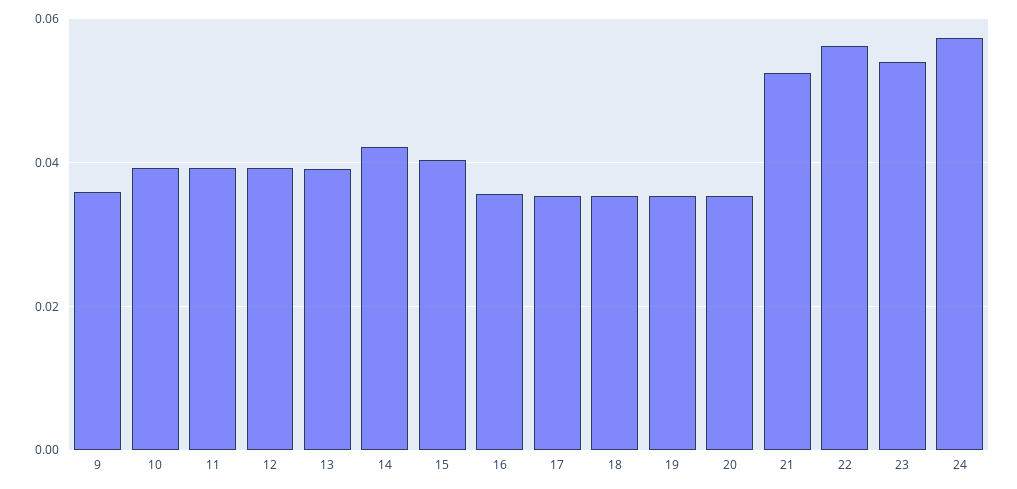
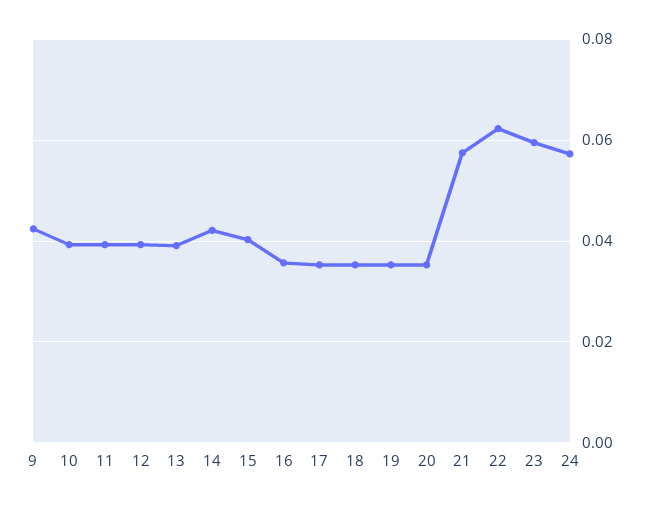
  {
-   "9": 0.036,
+   "9": 0.042,
    "10": 0.04,
    "11": 0.04,
    "12": 0.04,
    "13": 0.04,
    "14": 0.042,
    "15": 0.04,
    "16": 0.036,
    "17": 0.036,
    "18": 0.036,
    "19": 0.036,
    "20": 0.036,
-   "21": 0.052,
+   "21": 0.058,
-   "22": 0.056,
+   "22": 0.062,
-   "23": 0.054,
+   "23": 0.06,
    "24": 0.058
  }

